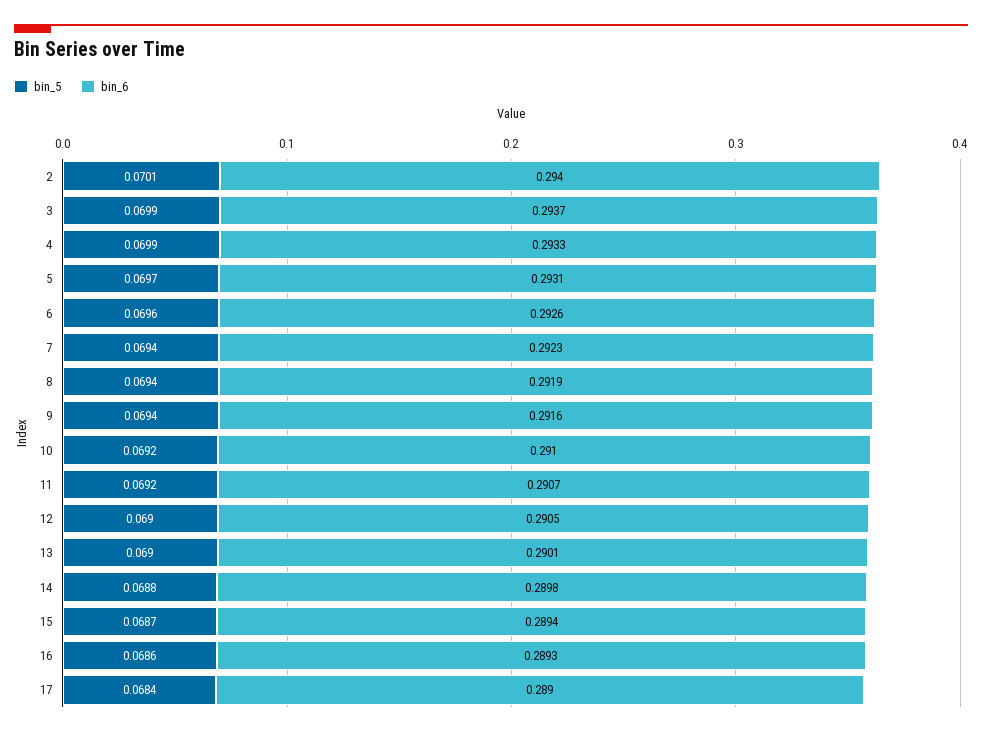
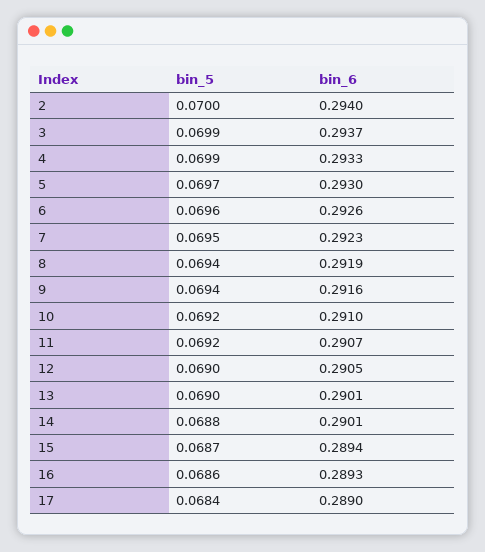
  {
    "bin_5": {
-     "2": 0.0701,
+     "2": 0.07,
      "3": 0.0699,
      "4": 0.0699,
      "5": 0.0697,
      "6": 0.0696,
-     "7": 0.0694,
+     "7": 0.0695,
      "8": 0.0694,
      "9": 0.0694,
      "10": 0.0692,
      "11": 0.0692,
      "12": 0.069,
      "13": 0.069,
      "14": 0.0688,
      "15": 0.0687,
      "16": 0.0686,
      "17": 0.0684
    },
    "bin_6": {
      "2": 0.294,
      "3": 0.2937,
      "4": 0.2933,
-     "5": 0.2931,
+     "5": 0.293,
      "6": 0.2926,
      "7": 0.2923,
      "8": 0.2919,
      "9": 0.2916,
      "10": 0.291,
      "11": 0.2907,
      "12": 0.2905,
      "13": 0.2901,
-     "14": 0.2898,
+     "14": 0.2901,
      "15": 0.2894,
      "16": 0.2893,
      "17": 0.289
    }
  }

